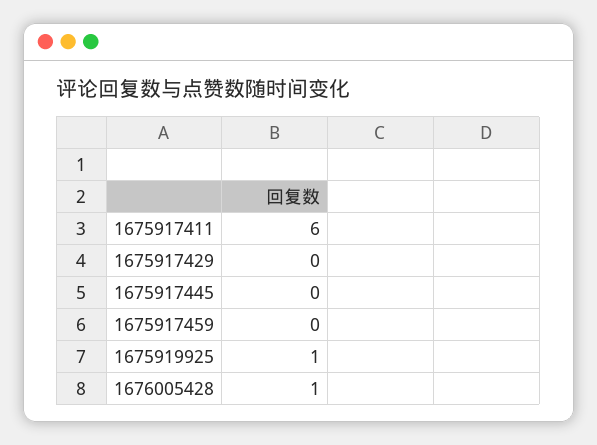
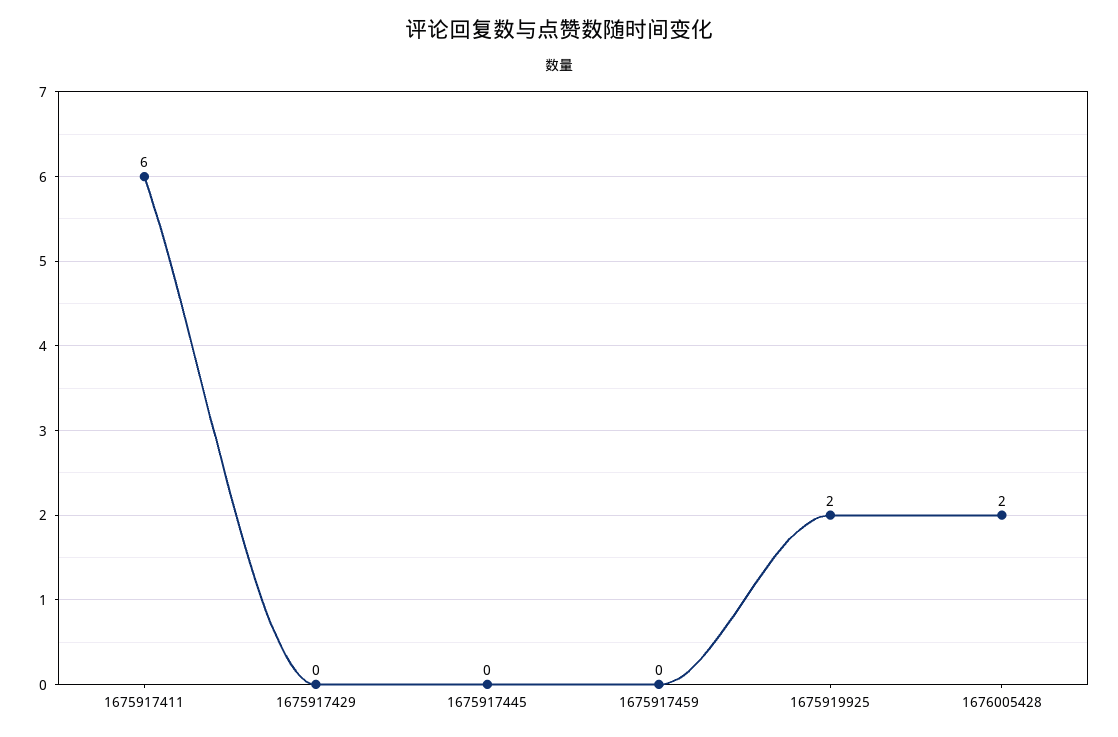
  {
    "1675917411": 6,
    "1675917429": 0,
    "1675917445": 0,
    "1675917459": 0,
-   "1675919925": 1,
+   "1675919925": 2,
-   "1676005428": 1
+   "1676005428": 2
  }

